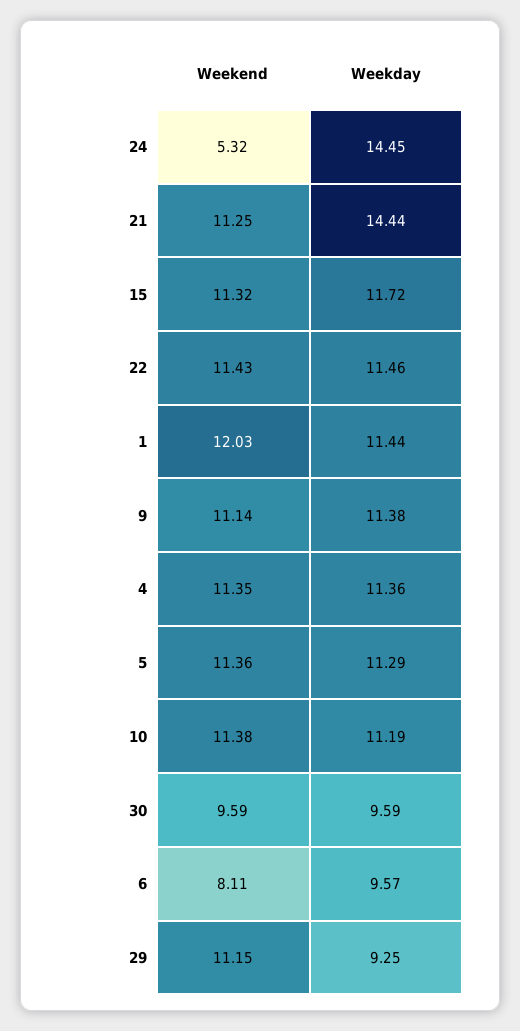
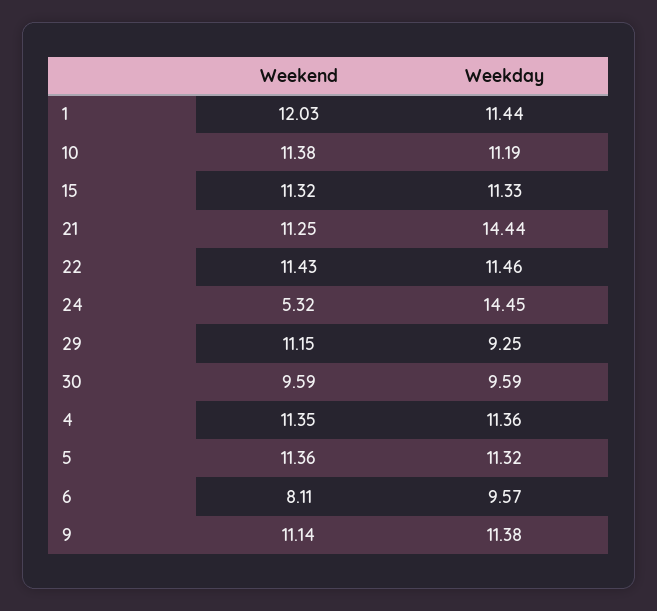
  {
    "Weekend": {
      "24": 5.32,
      "21": 11.25,
      "15": 11.32,
      "22": 11.43,
      "1": 12.03,
      "9": 11.14,
      "4": 11.35,
      "5": 11.36,
      "10": 11.38,
      "30": 9.59,
      "6": 8.11,
      "29": 11.15
    },
    "Weekday": {
      "24": 14.45,
      "21": 14.44,
-     "15": 11.72,
+     "15": 11.33,
      "22": 11.46,
      "1": 11.44,
      "9": 11.38,
      "4": 11.36,
-     "5": 11.29,
+     "5": 11.32,
      "10": 11.19,
      "30": 9.59,
      "6": 9.57,
      "29": 9.25
    }
  }

